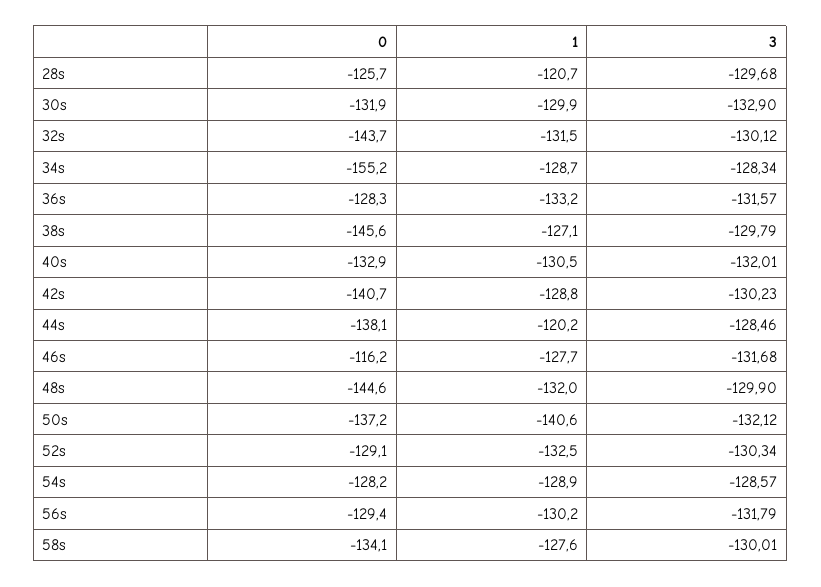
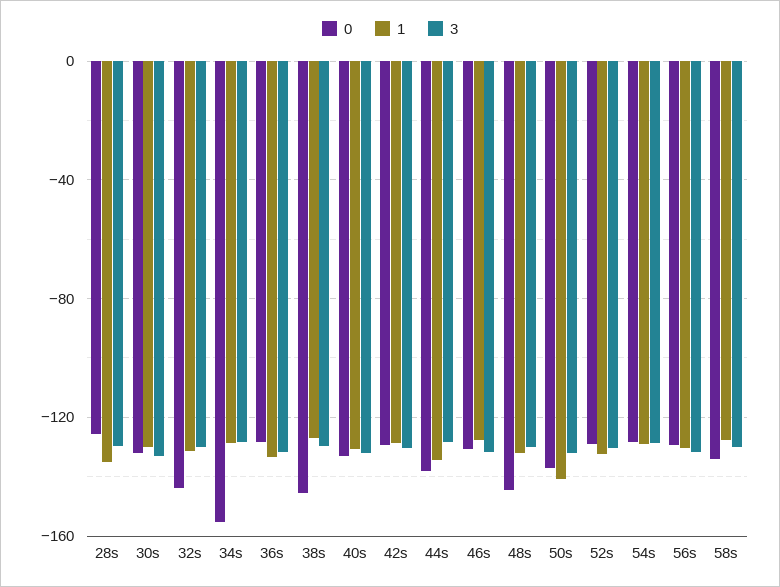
  {
    "0": {
      "28s": -125.7,
      "30s": -131.9,
      "32s": -143.7,
      "34s": -155.2,
      "36s": -128.3,
      "38s": -145.6,
      "40s": -132.9,
-     "42s": -140.7,
+     "42s": -130,
      "44s": -138.1,
-     "46s": -116.2,
+     "46s": -130,
      "48s": -144.6,
      "50s": -137.2,
      "52s": -129.1,
      "54s": -128.2,
      "56s": -129.4,
      "58s": -134.1
    },
    "1": {
-     "28s": -120.7,
+     "28s": -135,
      "30s": -129.9,
      "32s": -131.5,
      "34s": -128.7,
      "36s": -133.2,
      "38s": -127.1,
      "40s": -130.5,
      "42s": -128.8,
-     "44s": -120.2,
+     "44s": -135,
      "46s": -127.7,
      "48s": -132,
      "50s": -140.6,
      "52s": -132.5,
      "54s": -128.9,
      "56s": -130.2,
      "58s": -127.6
    },
    "3": {
      "28s": -129.68,
      "30s": -132.9,
      "32s": -130.12,
      "34s": -128.34,
      "36s": -131.57,
      "38s": -129.79,
      "40s": -132.01,
      "42s": -130.23,
      "44s": -128.46,
      "46s": -131.68,
      "48s": -129.9,
      "50s": -132.12,
      "52s": -130.34,
      "54s": -128.57,
      "56s": -131.79,
      "58s": -130.01
    }
  }

